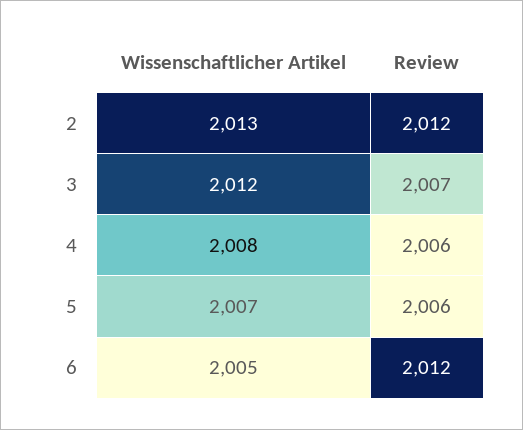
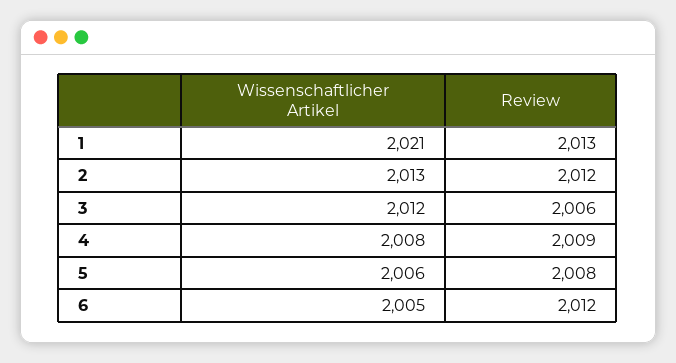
  {
    "Wissenschaftlicher Artikel": {
      "2": 2013,
      "3": 2012,
      "4": 2008,
-     "5": 2007,
+     "5": 2006,
-     "6": 2005
+     "6": 2005,
+     "1": 2021
    },
    "Review": {
      "2": 2012,
-     "3": 2007,
+     "3": 2006,
-     "4": 2006,
+     "4": 2009,
-     "5": 2006,
+     "5": 2008,
-     "6": 2012
+     "6": 2012,
+     "1": 2013
    }
  }

